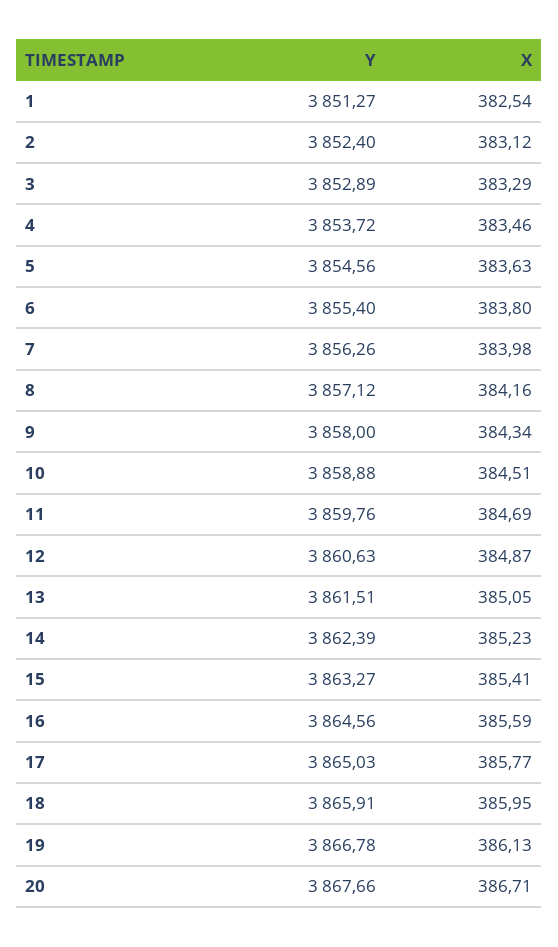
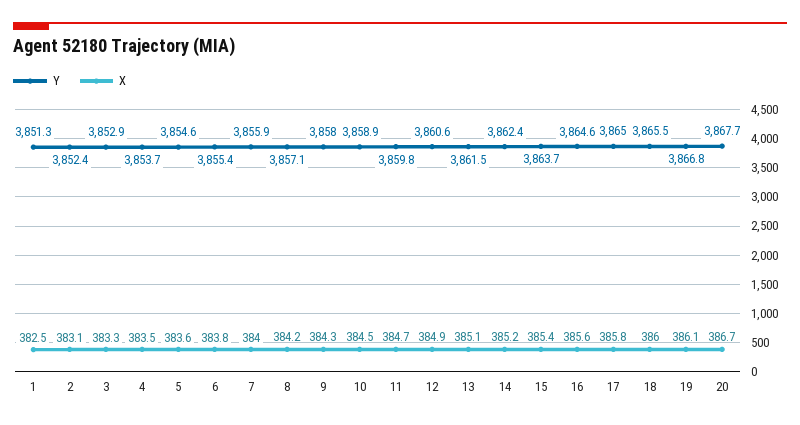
  {
    "Y": {
      "1": 3851.27,
      "2": 3852.4,
      "3": 3852.89,
      "4": 3853.72,
      "5": 3854.56,
      "6": 3855.4,
-     "7": 3856.26,
+     "7": 3855.9,
      "8": 3857.12,
      "9": 3858,
      "10": 3858.88,
      "11": 3859.76,
      "12": 3860.63,
      "13": 3861.51,
      "14": 3862.39,
-     "15": 3863.27,
+     "15": 3863.7,
      "16": 3864.56,
      "17": 3865.03,
-     "18": 3865.91,
+     "18": 3865.5,
      "19": 3866.78,
      "20": 3867.66
    },
    "X": {
      "1": 382.54,
      "2": 383.12,
      "3": 383.29,
      "4": 383.46,
      "5": 383.63,
      "6": 383.8,
      "7": 383.98,
      "8": 384.16,
      "9": 384.34,
      "10": 384.51,
      "11": 384.69,
      "12": 384.87,
      "13": 385.05,
      "14": 385.23,
      "15": 385.41,
      "16": 385.59,
      "17": 385.77,
      "18": 385.95,
      "19": 386.13,
      "20": 386.71
    }
  }

